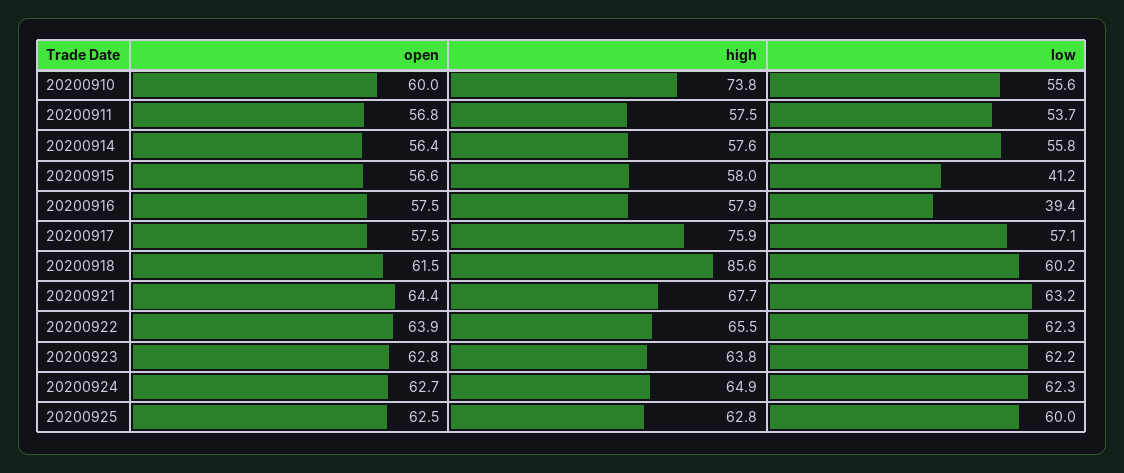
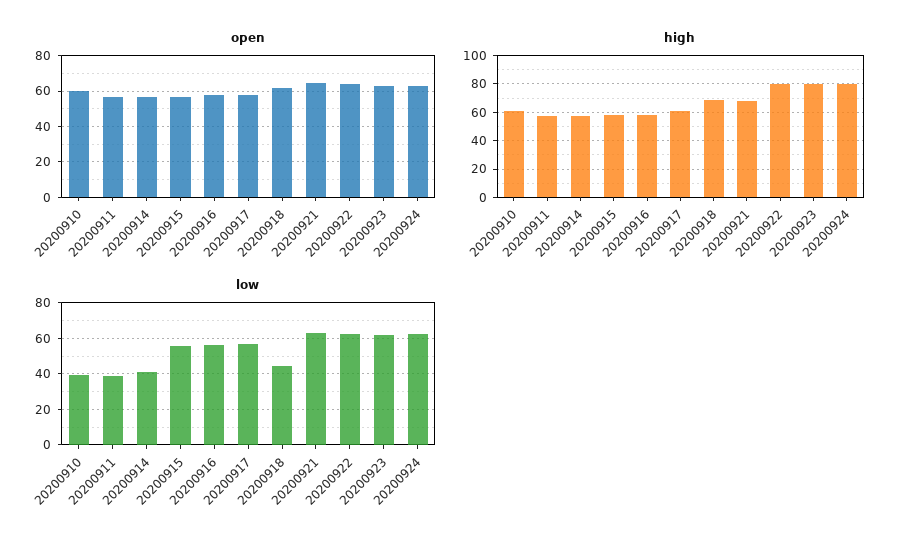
  {
    "open": {
      "20200910": 60,
      "20200911": 56.8,
      "20200914": 56.4,
      "20200915": 56.6,
      "20200916": 57.5,
      "20200917": 57.5,
      "20200918": 61.5,
      "20200921": 64.4,
      "20200922": 63.9,
      "20200923": 62.8,
-     "20200924": 62.7,
+     "20200924": 62.7
-     "20200925": 62.5
    },
    "high": {
-     "20200910": 73.8,
+     "20200910": 60,
      "20200911": 57.5,
      "20200914": 57.6,
      "20200915": 58,
      "20200916": 57.9,
-     "20200917": 75.9,
+     "20200917": 60,
-     "20200918": 85.6,
+     "20200918": 70,
      "20200921": 67.7,
-     "20200922": 65.5,
+     "20200922": 80,
-     "20200923": 63.8,
+     "20200923": 80,
-     "20200924": 64.9,
+     "20200924": 80
-     "20200925": 62.8
    },
    "low": {
-     "20200910": 55.6,
+     "20200910": 40,
-     "20200911": 53.7,
+     "20200911": 40,
-     "20200914": 55.8,
+     "20200914": 40,
-     "20200915": 41.2,
+     "20200915": 55,
-     "20200916": 39.4,
+     "20200916": 55,
      "20200917": 57.1,
-     "20200918": 60.2,
+     "20200918": 45,
      "20200921": 63.2,
      "20200922": 62.3,
      "20200923": 62.2,
-     "20200924": 62.3,
+     "20200924": 62.3
-     "20200925": 60
    }
  }

